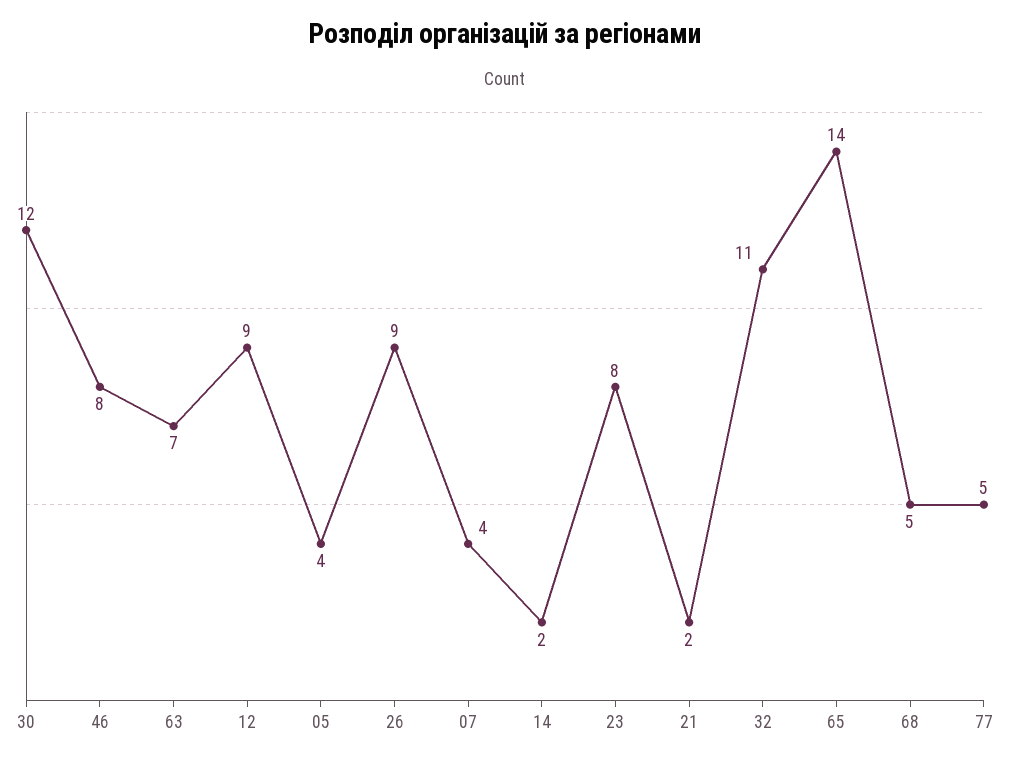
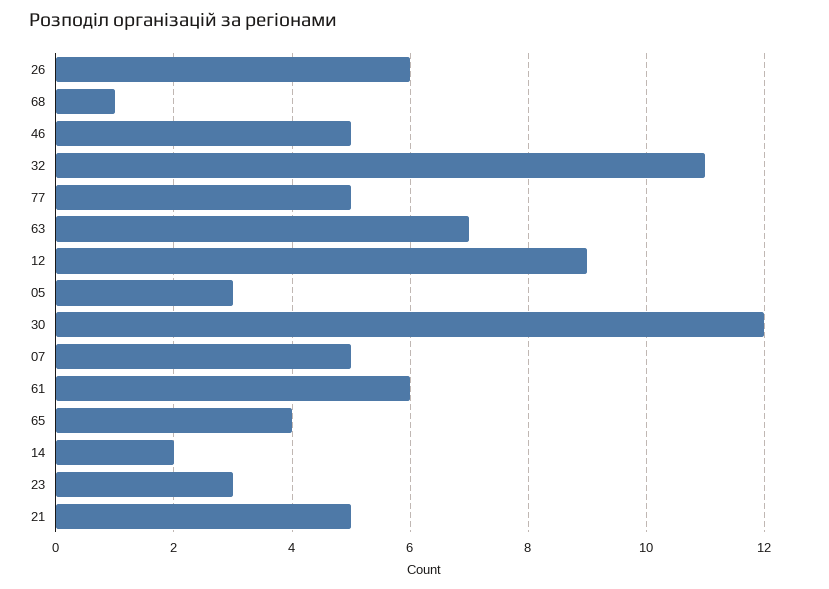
  {
    "30": 12,
-   "46": 8,
+   "46": 5,
    "63": 7,
    "12": 9,
-   "05": 4,
+   "05": 3,
-   "26": 9,
+   "26": 6,
-   "07": 4,
+   "07": 5,
    "14": 2,
-   "23": 8,
+   "23": 3,
-   "21": 2,
+   "21": 5,
    "32": 11,
-   "65": 14,
+   "65": 4,
-   "68": 5,
+   "68": 1,
-   "77": 5
+   "77": 5,
+   "61": 6
  }

